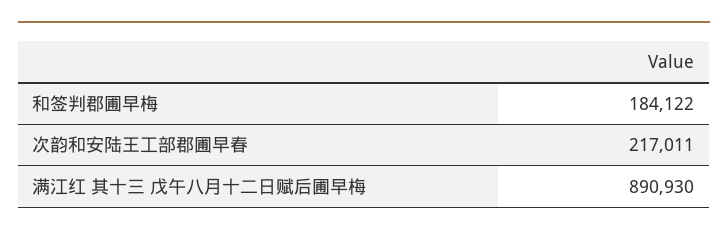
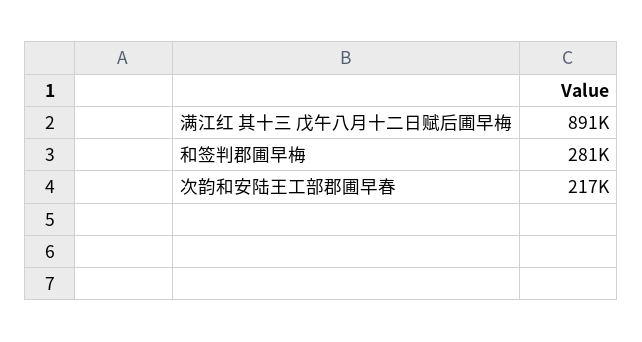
  {
-   "和签判郡圃早梅": 184122,
+   "和签判郡圃早梅": 281000,
    "次韵和安陆王工部郡圃早春": 217011,
    "满江红 其十三 戊午八月十二日赋后圃早梅": 890930
  }

